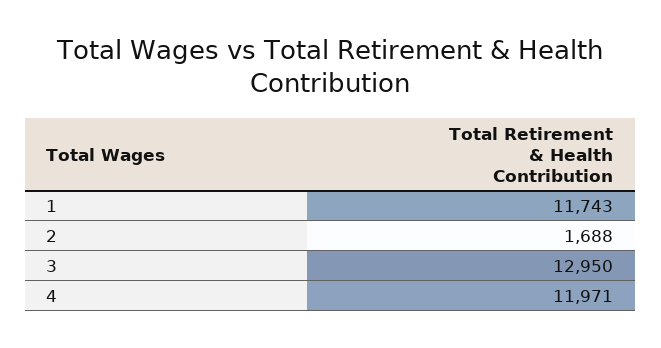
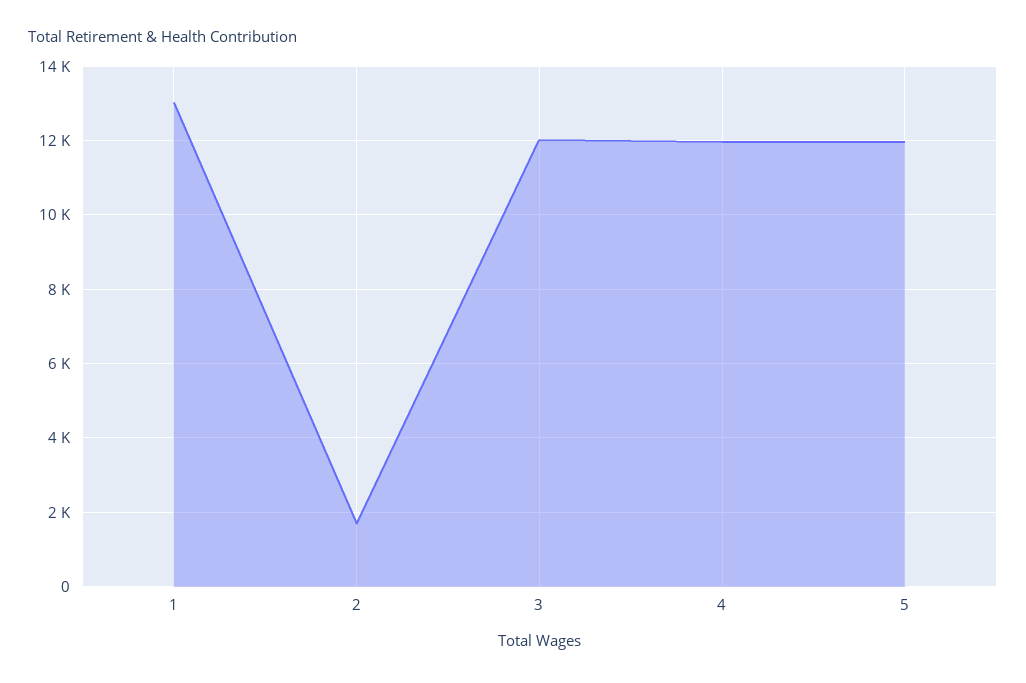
  {
-   "1": 11743,
+   "1": 13000,
    "2": 1688,
-   "3": 12950,
+   "3": 12000,
-   "4": 11971
+   "4": 11971,
+   "5": 12000
  }

